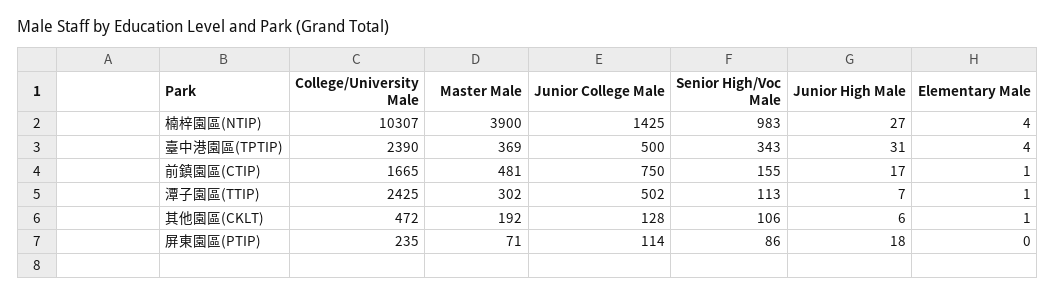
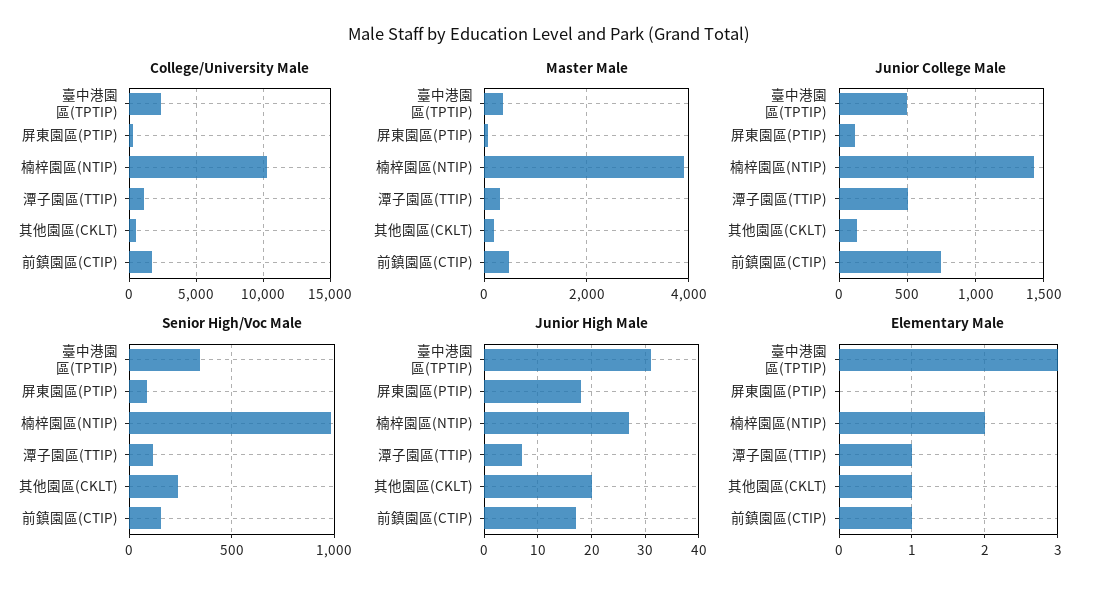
  {
    "College/University Male": {
      "楠梓園區(NTIP)": 10307,
      "臺中港園區(TPTIP)": 2390,
      "前鎮園區(CTIP)": 1665,
-     "潭子園區(TTIP)": 2425,
+     "潭子園區(TTIP)": 1000,
      "其他園區(CKLT)": 472,
      "屏東園區(PTIP)": 235
    },
    "Master Male": {
      "楠梓園區(NTIP)": 3900,
      "臺中港園區(TPTIP)": 369,
      "前鎮園區(CTIP)": 481,
      "潭子園區(TTIP)": 302,
      "其他園區(CKLT)": 192,
      "屏東園區(PTIP)": 71
    },
    "Junior College Male": {
      "楠梓園區(NTIP)": 1425,
      "臺中港園區(TPTIP)": 500,
      "前鎮園區(CTIP)": 750,
      "潭子園區(TTIP)": 502,
      "其他園區(CKLT)": 128,
      "屏東園區(PTIP)": 114
    },
    "Senior High/Voc Male": {
      "楠梓園區(NTIP)": 983,
      "臺中港園區(TPTIP)": 343,
      "前鎮園區(CTIP)": 155,
      "潭子園區(TTIP)": 113,
-     "其他園區(CKLT)": 106,
+     "其他園區(CKLT)": 250,
      "屏東園區(PTIP)": 86
    },
    "Junior High Male": {
      "楠梓園區(NTIP)": 27,
      "臺中港園區(TPTIP)": 31,
      "前鎮園區(CTIP)": 17,
      "潭子園區(TTIP)": 7,
-     "其他園區(CKLT)": 6,
+     "其他園區(CKLT)": 20,
      "屏東園區(PTIP)": 18
    },
    "Elementary Male": {
-     "楠梓園區(NTIP)": 4,
+     "楠梓園區(NTIP)": 2,
-     "臺中港園區(TPTIP)": 4,
+     "臺中港園區(TPTIP)": 3,
      "前鎮園區(CTIP)": 1,
      "潭子園區(TTIP)": 1,
      "其他園區(CKLT)": 1,
      "屏東園區(PTIP)": 0
    }
  }

